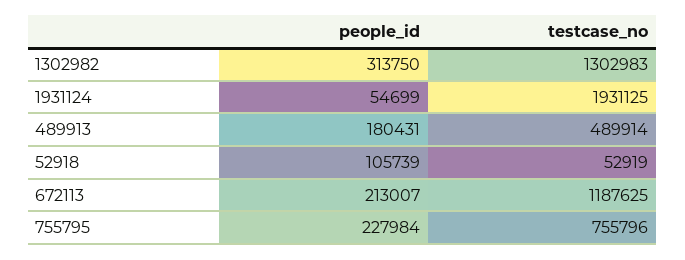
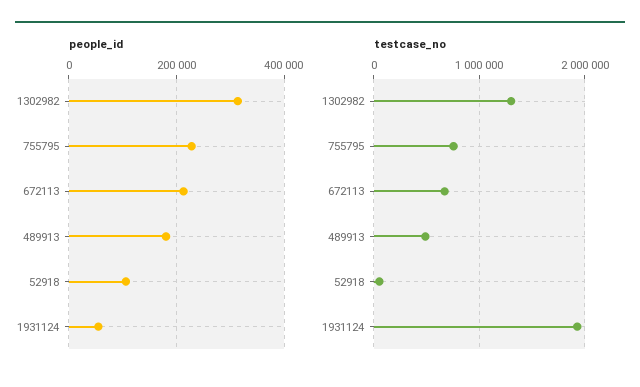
  {
    "people_id": {
      "1302982": 313750,
      "1931124": 54699,
      "489913": 180431,
      "52918": 105739,
      "672113": 213007,
      "755795": 227984
    },
    "testcase_no": {
      "1302982": 1302983,
      "1931124": 1931125,
      "489913": 489914,
      "52918": 52919,
-     "672113": 1187625,
+     "672113": 700000,
      "755795": 755796
    }
  }

